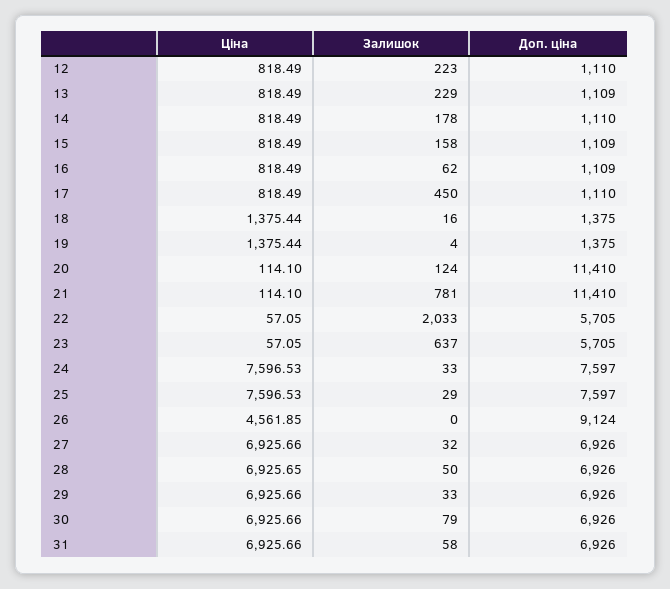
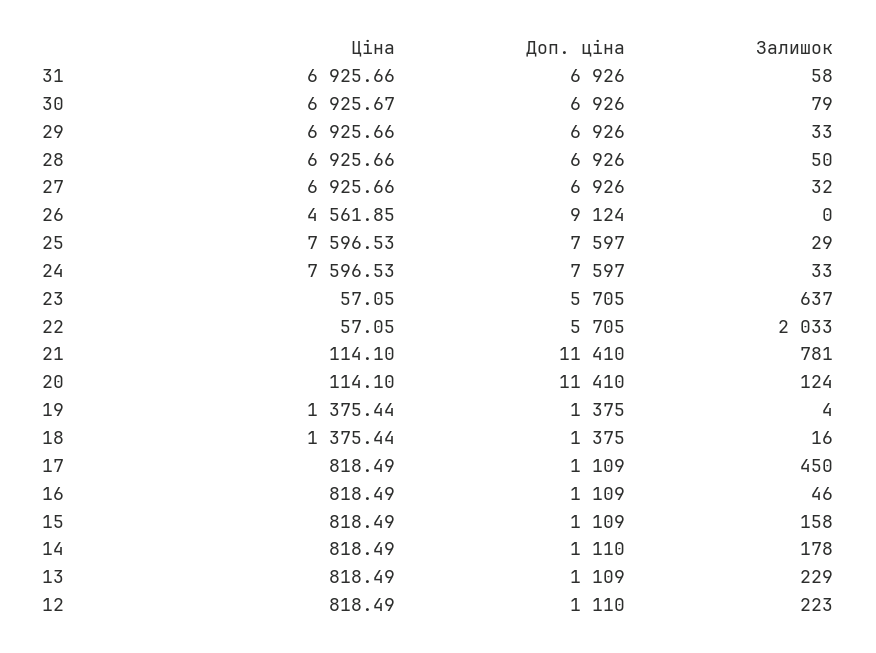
  {
    "Ціна": {
      "12": 818.49,
      "13": 818.49,
      "14": 818.49,
      "15": 818.49,
      "16": 818.49,
      "17": 818.49,
      "18": 1375.44,
      "19": 1375.44,
      "20": 114.1,
      "21": 114.1,
      "22": 57.05,
      "23": 57.05,
      "24": 7596.53,
      "25": 7596.53,
      "26": 4561.85,
      "27": 6925.66,
-     "28": 6925.65,
+     "28": 6925.66,
      "29": 6925.66,
-     "30": 6925.66,
+     "30": 6925.67,
      "31": 6925.66
    },
    "Залишок": {
      "12": 223,
      "13": 229,
      "14": 178,
      "15": 158,
-     "16": 62,
+     "16": 46,
      "17": 450,
      "18": 16,
      "19": 4,
      "20": 124,
      "21": 781,
      "22": 2033,
      "23": 637,
      "24": 33,
      "25": 29,
      "26": 0,
      "27": 32,
      "28": 50,
      "29": 33,
      "30": 79,
      "31": 58
    },
    "Доп. ціна": {
      "12": 1110,
      "13": 1109,
      "14": 1110,
      "15": 1109,
      "16": 1109,
-     "17": 1110,
+     "17": 1109,
      "18": 1375,
      "19": 1375,
      "20": 11410,
      "21": 11410,
      "22": 5705,
      "23": 5705,
      "24": 7597,
      "25": 7597,
      "26": 9124,
      "27": 6926,
      "28": 6926,
      "29": 6926,
      "30": 6926,
      "31": 6926
    }
  }

